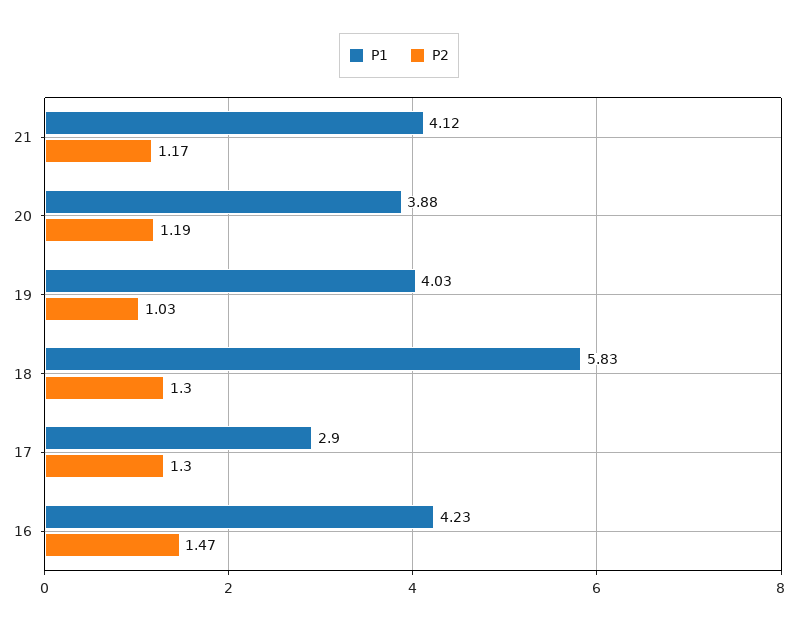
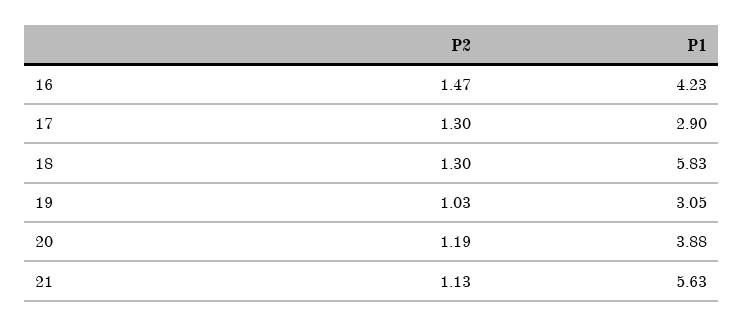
  {
    "P1": {
-     "21": 4.12,
+     "21": 5.63,
      "20": 3.88,
-     "19": 4.03,
+     "19": 3.05,
      "18": 5.83,
      "17": 2.9,
      "16": 4.23
    },
    "P2": {
-     "21": 1.17,
+     "21": 1.13,
      "20": 1.19,
      "19": 1.03,
      "18": 1.3,
      "17": 1.3,
      "16": 1.47
    }
  }

